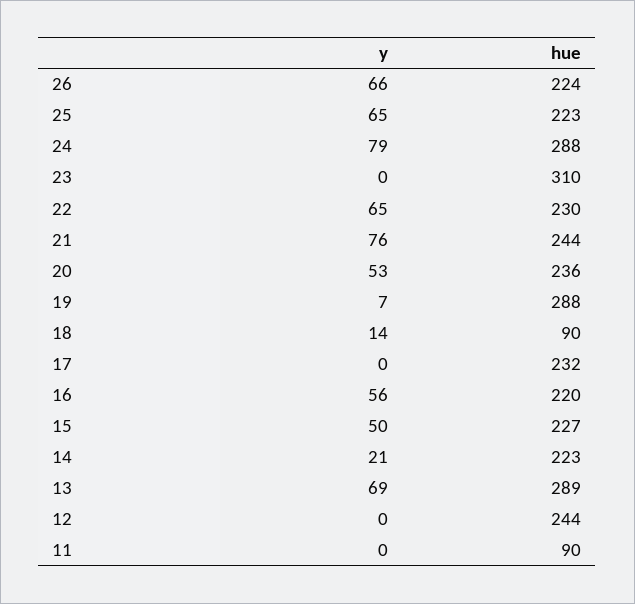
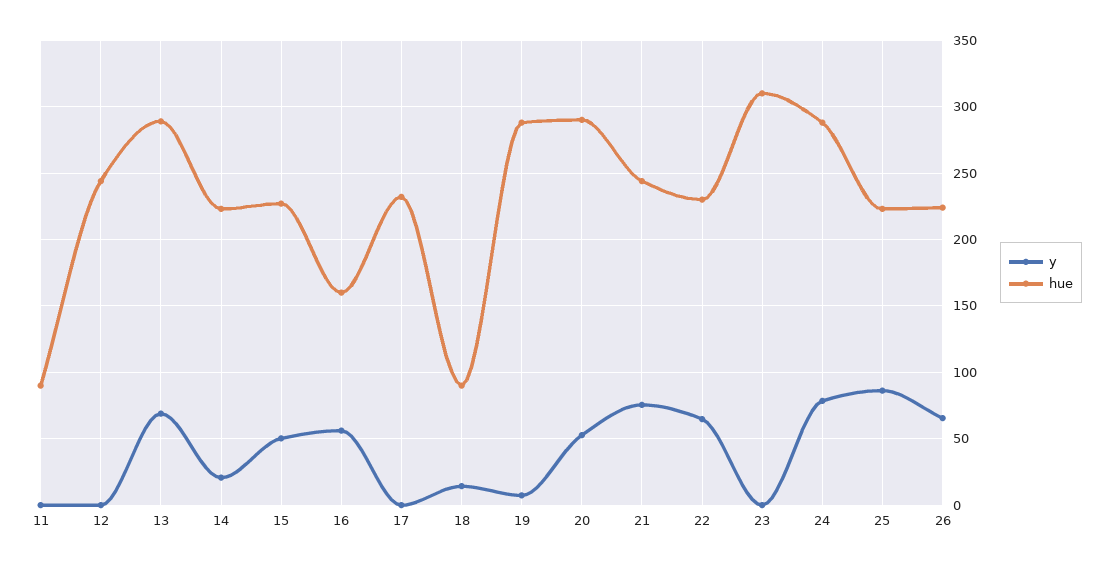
  {
    "y": {
      "26": 66,
-     "25": 65,
+     "25": 85,
      "24": 79,
      "23": 0,
      "22": 65,
      "21": 76,
      "20": 53,
      "19": 7,
      "18": 14,
      "17": 0,
      "16": 56,
      "15": 50,
      "14": 21,
      "13": 69,
      "12": 0,
      "11": 0
    },
    "hue": {
      "26": 224,
      "25": 223,
      "24": 288,
      "23": 310,
      "22": 230,
      "21": 244,
-     "20": 236,
+     "20": 290,
      "19": 288,
      "18": 90,
      "17": 232,
-     "16": 220,
+     "16": 160,
      "15": 227,
      "14": 223,
      "13": 289,
      "12": 244,
      "11": 90
    }
  }

